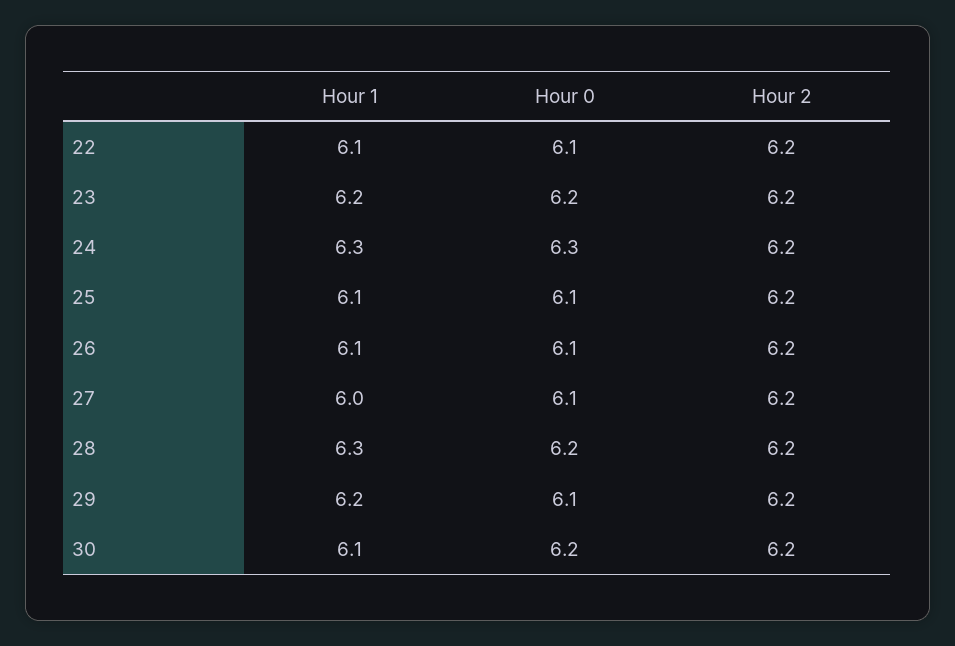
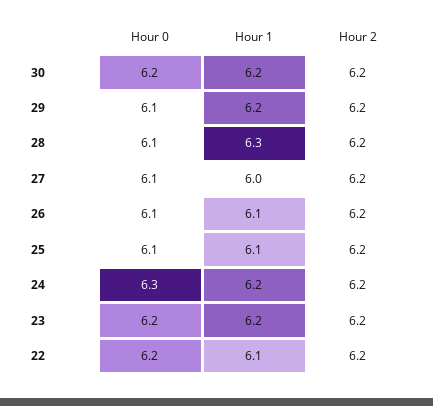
  {
    "Hour 1": {
      "22": 6.1,
      "23": 6.2,
-     "24": 6.3,
+     "24": 6.2,
      "25": 6.1,
      "26": 6.1,
      "27": 6,
      "28": 6.3,
      "29": 6.2,
-     "30": 6.1
+     "30": 6.2
    },
    "Hour 0": {
-     "22": 6.1,
+     "22": 6.2,
      "23": 6.2,
      "24": 6.3,
      "25": 6.1,
      "26": 6.1,
      "27": 6.1,
-     "28": 6.2,
+     "28": 6.1,
      "29": 6.1,
      "30": 6.2
    },
    "Hour 2": {
      "22": 6.2,
      "23": 6.2,
      "24": 6.2,
      "25": 6.2,
      "26": 6.2,
      "27": 6.2,
      "28": 6.2,
      "29": 6.2,
      "30": 6.2
    }
  }

